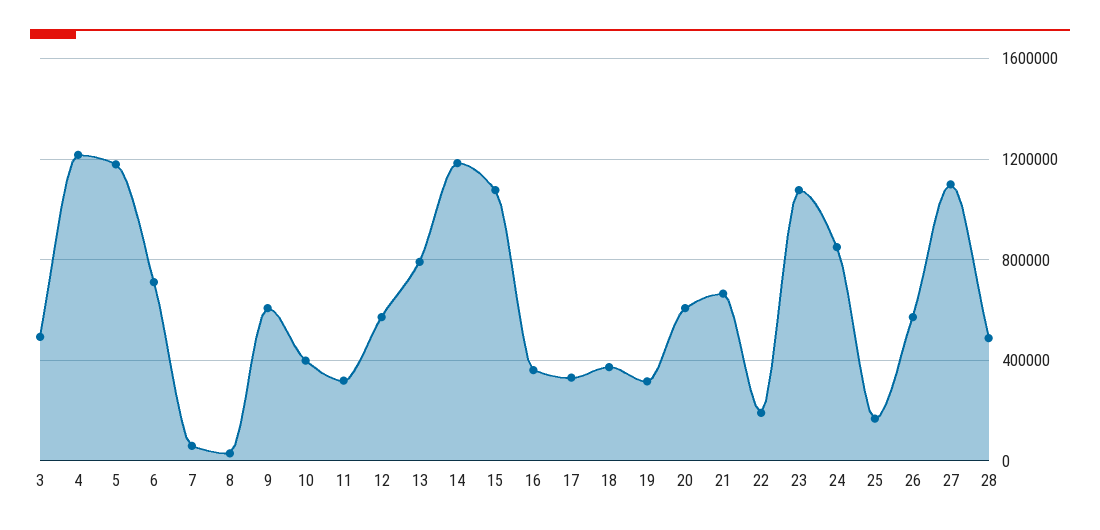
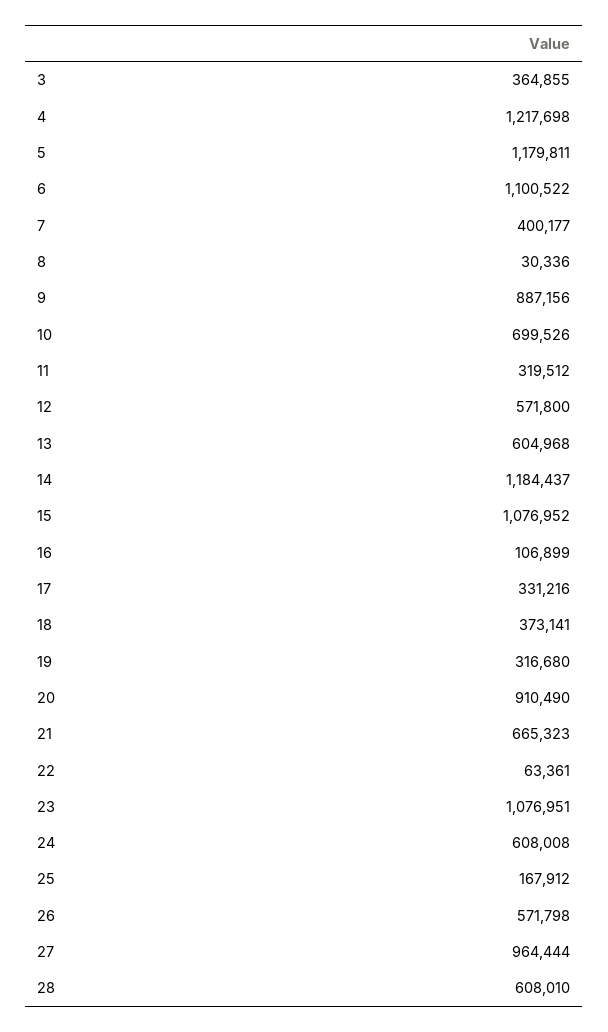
  {
-   "3": 500000,
+   "3": 364855,
    "4": 1217698,
    "5": 1179811,
-   "6": 700000,
+   "6": 1100522,
-   "7": 50000,
+   "7": 400177,
    "8": 30336,
-   "9": 600000,
+   "9": 887156,
-   "10": 400000,
+   "10": 699526,
    "11": 319512,
    "12": 571800,
-   "13": 800000,
+   "13": 604968,
    "14": 1184437,
    "15": 1076952,
-   "16": 350000,
+   "16": 106899,
    "17": 331216,
    "18": 373141,
    "19": 316680,
-   "20": 600000,
+   "20": 910490,
    "21": 665323,
-   "22": 200000,
+   "22": 63361,
    "23": 1076951,
-   "24": 850000,
+   "24": 608008,
    "25": 167912,
    "26": 571798,
-   "27": 1100000,
+   "27": 964444,
-   "28": 500000
+   "28": 608010
  }

